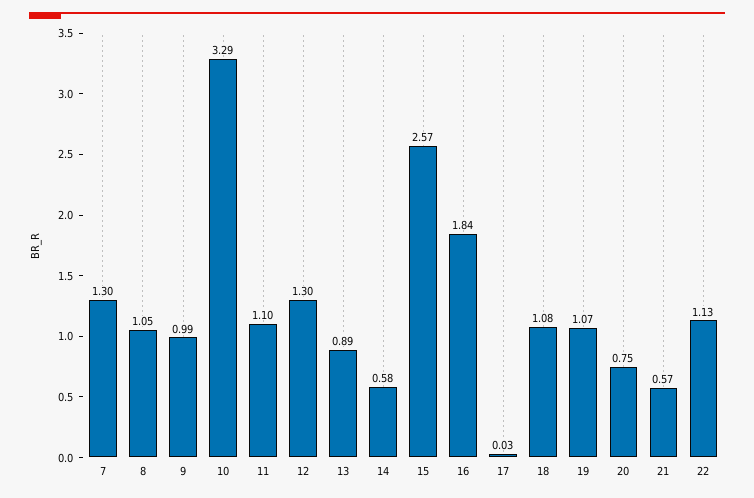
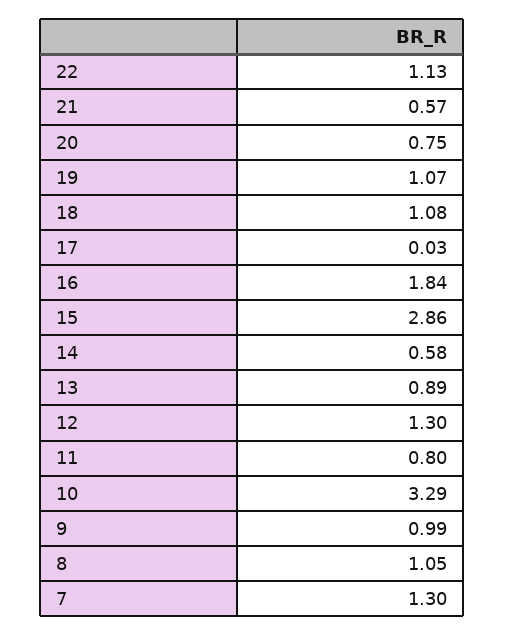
  {
    "7": 1.3,
    "8": 1.05,
    "9": 0.99,
    "10": 3.29,
-   "11": 1.1,
+   "11": 0.8,
    "12": 1.3,
    "13": 0.89,
    "14": 0.58,
-   "15": 2.57,
+   "15": 2.86,
    "16": 1.84,
    "17": 0.03,
    "18": 1.08,
    "19": 1.07,
    "20": 0.75,
    "21": 0.57,
    "22": 1.13
  }

